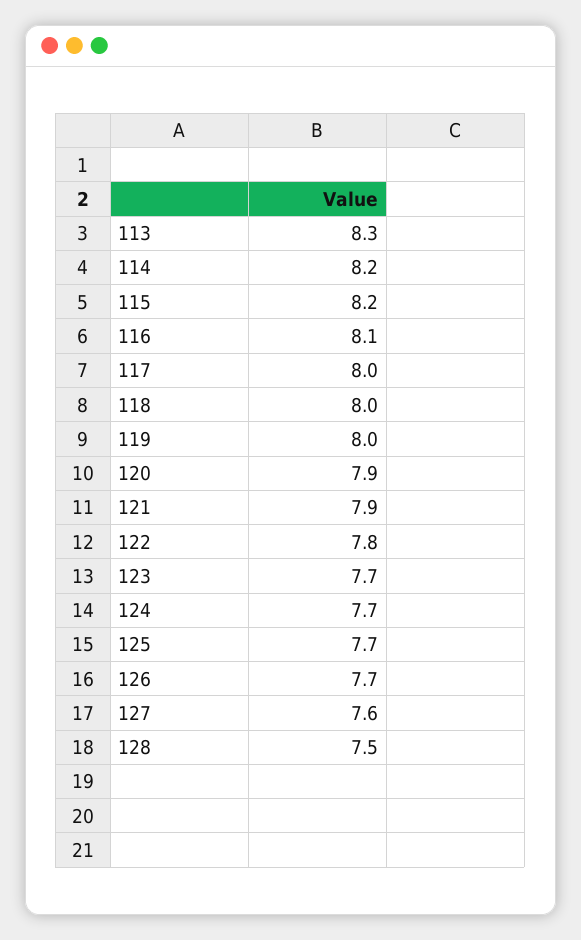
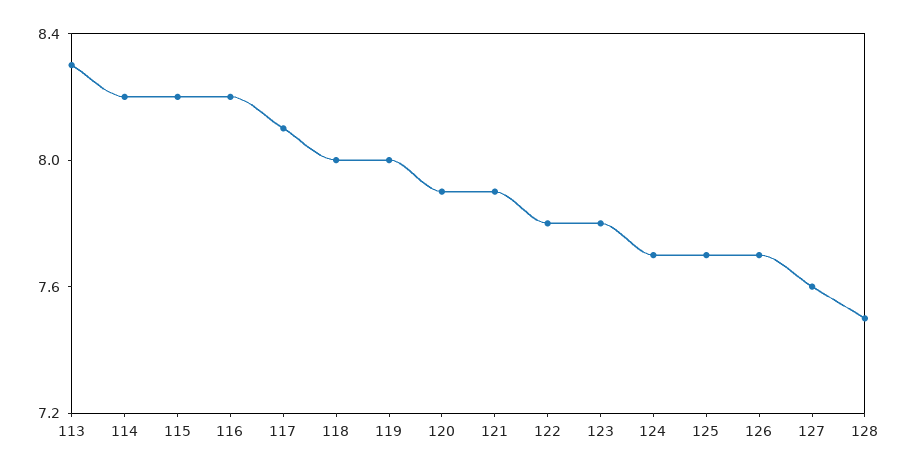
  {
    "113": 8.3,
    "114": 8.2,
    "115": 8.2,
-   "116": 8.1,
+   "116": 8.2,
-   "117": 8,
+   "117": 8.1,
    "118": 8,
    "119": 8,
    "120": 7.9,
    "121": 7.9,
    "122": 7.8,
-   "123": 7.7,
+   "123": 7.8,
    "124": 7.7,
    "125": 7.7,
    "126": 7.7,
    "127": 7.6,
    "128": 7.5
  }

